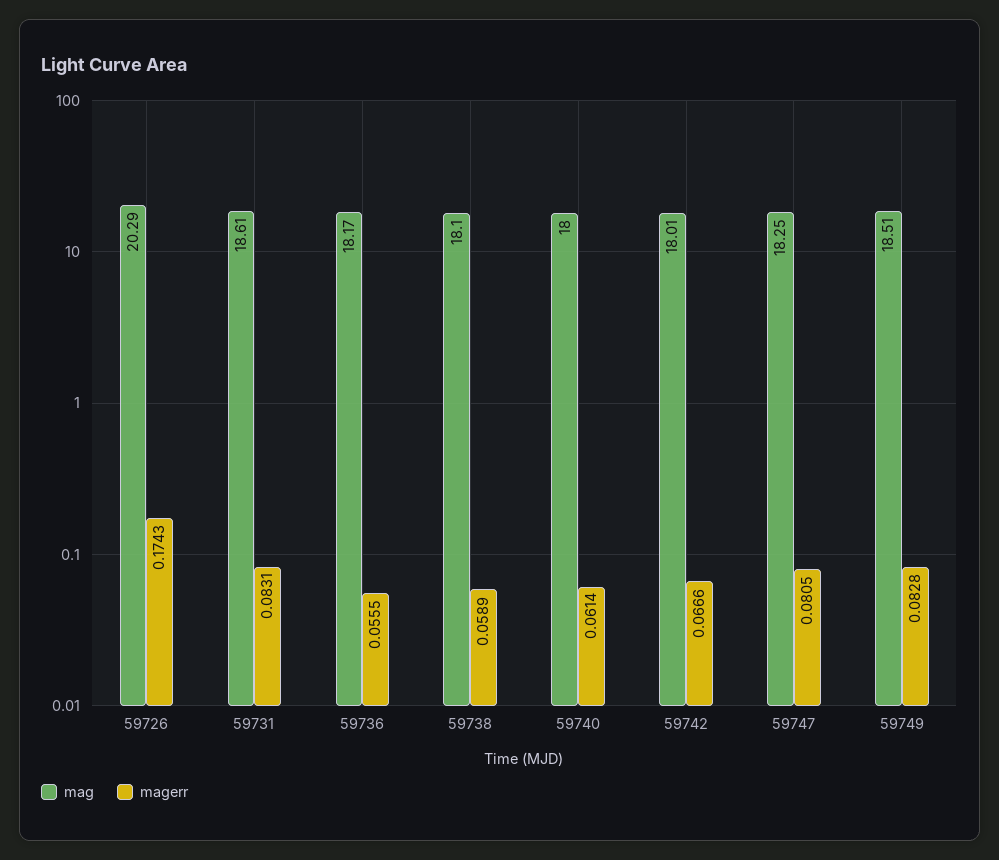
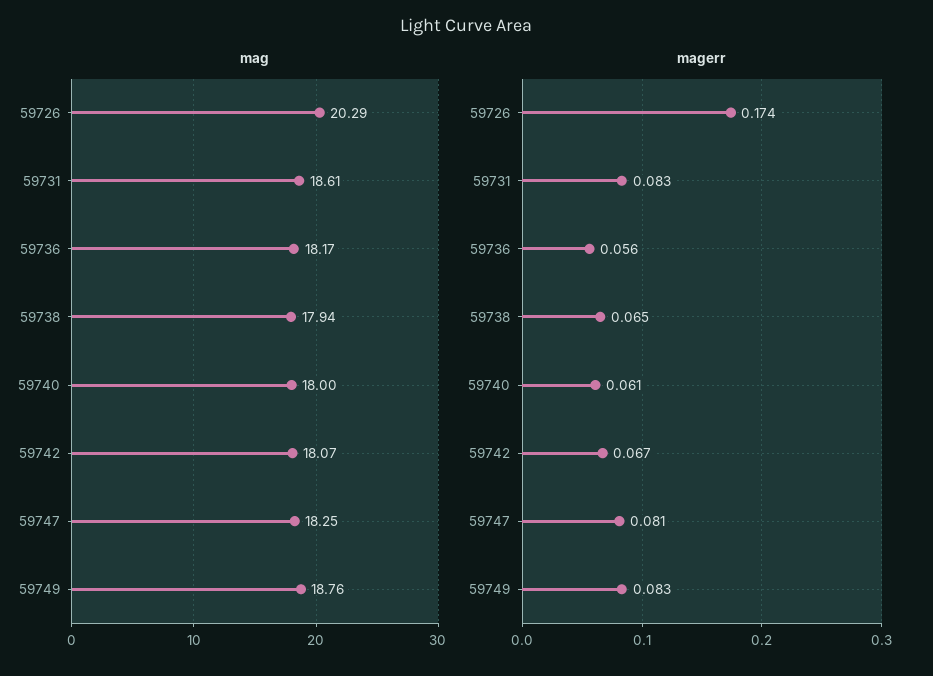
  {
    "mag": {
      "59726": 20.29,
      "59731": 18.61,
      "59736": 18.17,
-     "59738": 18.1,
+     "59738": 17.94,
      "59740": 18,
-     "59742": 18.01,
+     "59742": 18.07,
      "59747": 18.25,
-     "59749": 18.51
+     "59749": 18.76
    },
    "magerr": {
      "59726": 0.1743,
      "59731": 0.0831,
      "59736": 0.0555,
-     "59738": 0.0589,
+     "59738": 0.065,
      "59740": 0.0614,
      "59742": 0.0666,
      "59747": 0.0805,
      "59749": 0.0828
    }
  }

